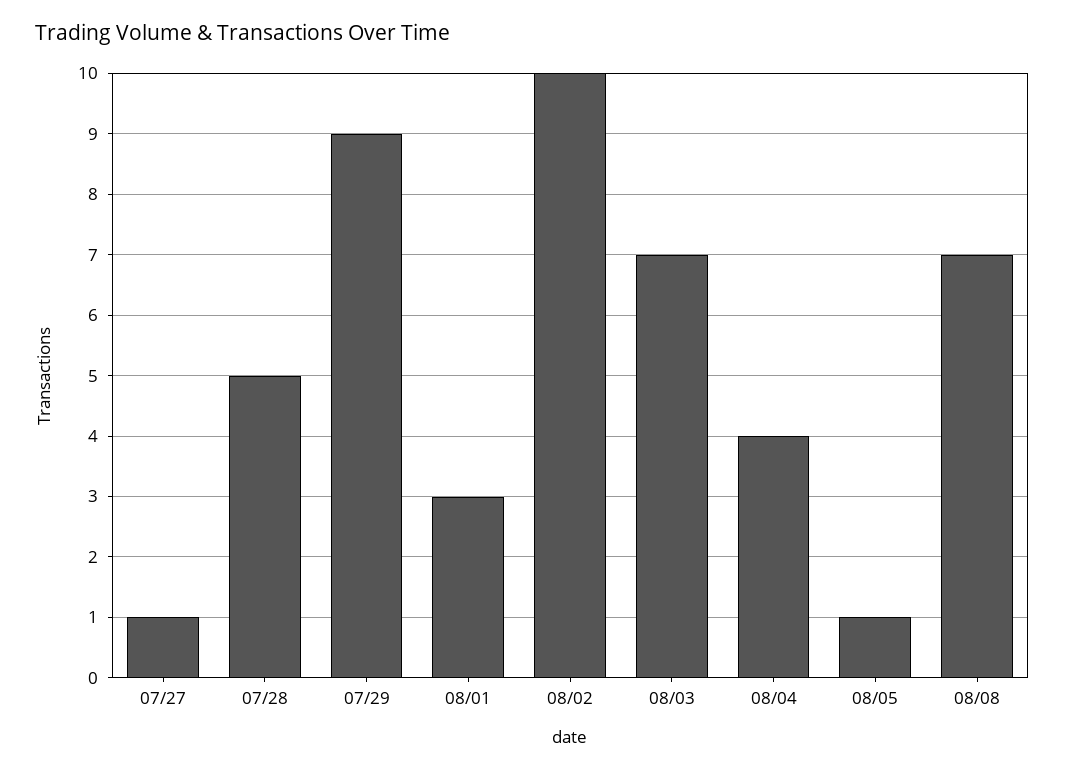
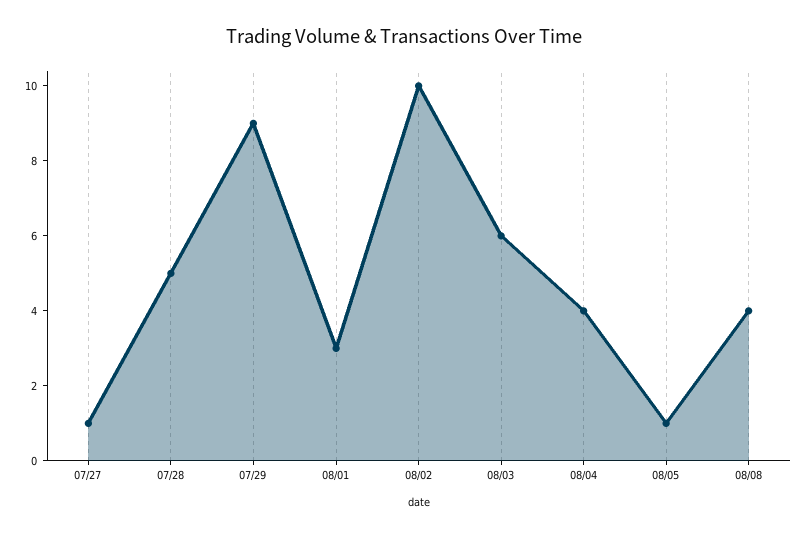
  {
    "07/27": 1,
    "07/28": 5,
    "07/29": 9,
    "08/01": 3,
    "08/02": 10,
-   "08/03": 7,
+   "08/03": 6,
    "08/04": 4,
    "08/05": 1,
-   "08/08": 7
+   "08/08": 4
  }

